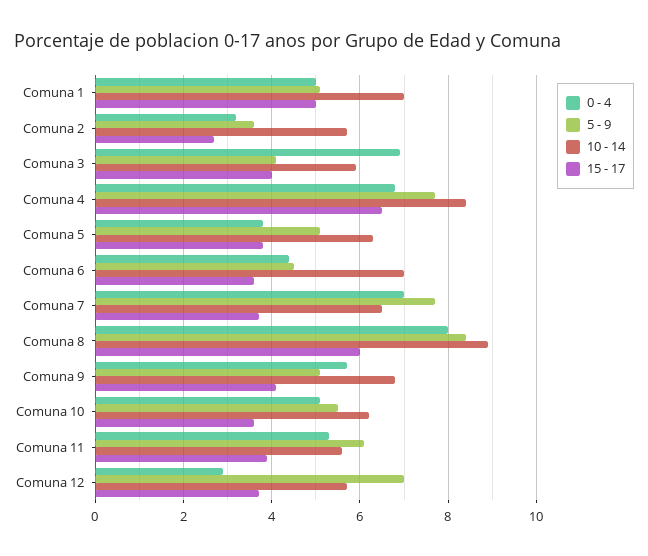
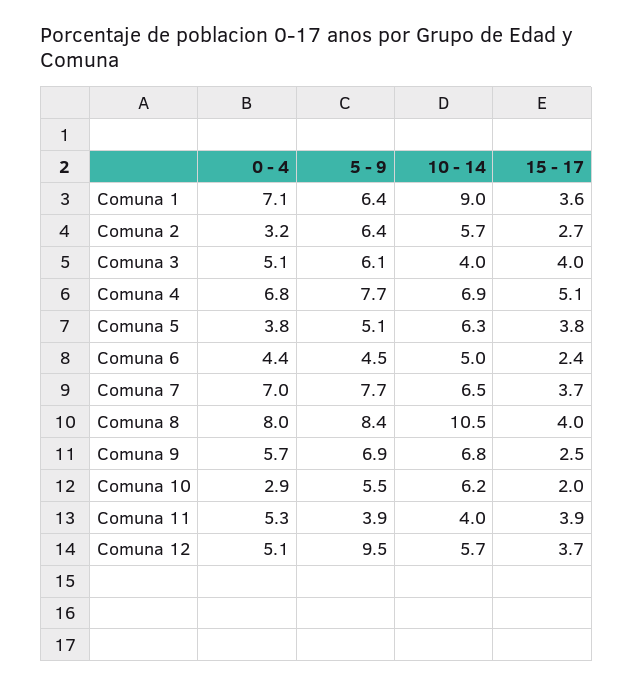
  {
    "0 - 4": {
-     "Comuna 1": 5,
+     "Comuna 1": 7.1,
      "Comuna 2": 3.2,
-     "Comuna 3": 7,
+     "Comuna 3": 5.1,
      "Comuna 4": 6.8,
      "Comuna 5": 3.8,
      "Comuna 6": 4.4,
      "Comuna 7": 7,
      "Comuna 8": 8,
      "Comuna 9": 5.7,
-     "Comuna 10": 5,
+     "Comuna 10": 2.9,
      "Comuna 11": 5.3,
-     "Comuna 12": 3
+     "Comuna 12": 5.1
    },
    "5 - 9": {
-     "Comuna 1": 5,
+     "Comuna 1": 6.4,
-     "Comuna 2": 3.5,
+     "Comuna 2": 6.4,
-     "Comuna 3": 4,
+     "Comuna 3": 6.1,
      "Comuna 4": 7.7,
      "Comuna 5": 5.1,
      "Comuna 6": 4.5,
      "Comuna 7": 7.7,
      "Comuna 8": 8.4,
-     "Comuna 9": 5,
+     "Comuna 9": 6.9,
      "Comuna 10": 5.5,
-     "Comuna 11": 6,
+     "Comuna 11": 3.9,
-     "Comuna 12": 7
+     "Comuna 12": 9.5
    },
    "10 - 14": {
-     "Comuna 1": 7,
+     "Comuna 1": 9,
      "Comuna 2": 5.7,
-     "Comuna 3": 6,
+     "Comuna 3": 4,
-     "Comuna 4": 8.5,
+     "Comuna 4": 6.9,
      "Comuna 5": 6.3,
-     "Comuna 6": 7,
+     "Comuna 6": 5,
      "Comuna 7": 6.5,
-     "Comuna 8": 9,
+     "Comuna 8": 10.5,
      "Comuna 9": 6.8,
      "Comuna 10": 6.2,
-     "Comuna 11": 5.5,
+     "Comuna 11": 4,
      "Comuna 12": 5.7
    },
    "15 - 17": {
-     "Comuna 1": 5,
+     "Comuna 1": 3.6,
      "Comuna 2": 2.7,
      "Comuna 3": 4,
-     "Comuna 4": 6.5,
+     "Comuna 4": 5.1,
      "Comuna 5": 3.8,
-     "Comuna 6": 3.5,
+     "Comuna 6": 2.4,
      "Comuna 7": 3.7,
-     "Comuna 8": 6,
+     "Comuna 8": 4,
-     "Comuna 9": 4,
+     "Comuna 9": 2.5,
-     "Comuna 10": 3.5,
+     "Comuna 10": 2,
      "Comuna 11": 3.9,
      "Comuna 12": 3.7
    }
  }

